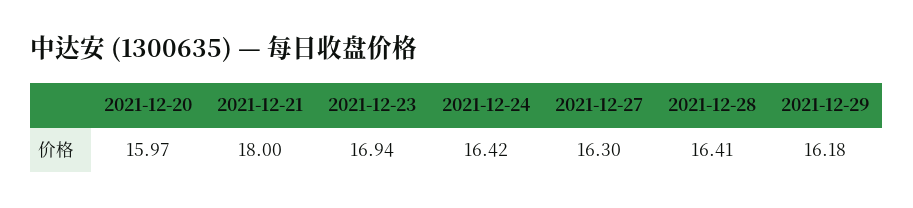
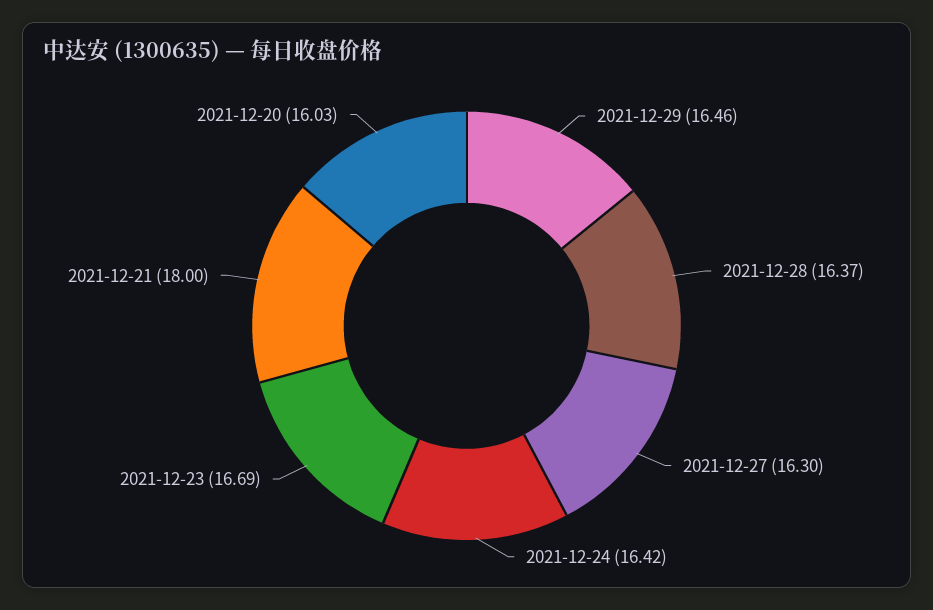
  {
-   "2021-12-20": 15.97,
+   "2021-12-20": 16.03,
    "2021-12-21": 18,
-   "2021-12-23": 16.94,
+   "2021-12-23": 16.69,
    "2021-12-24": 16.42,
    "2021-12-27": 16.3,
-   "2021-12-28": 16.41,
+   "2021-12-28": 16.37,
-   "2021-12-29": 16.18
+   "2021-12-29": 16.46
  }

